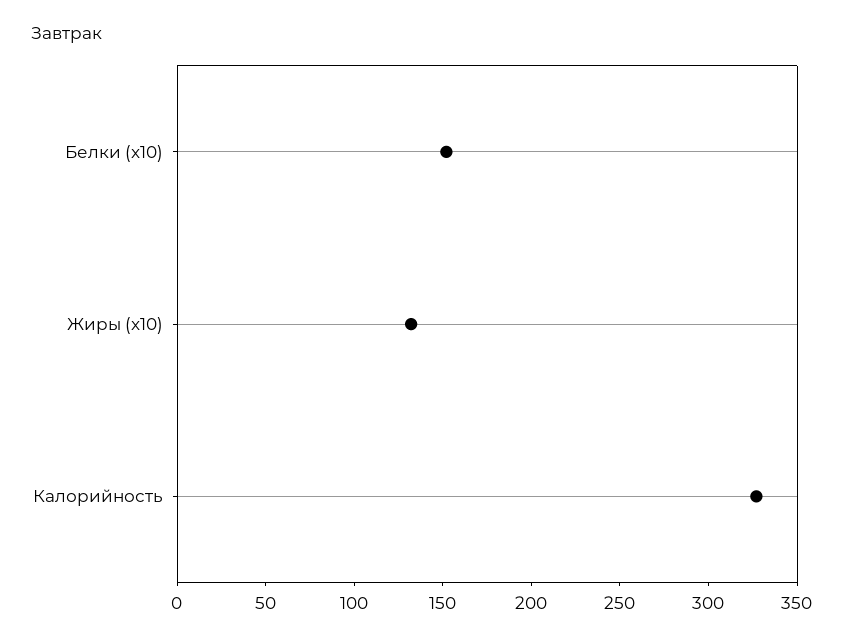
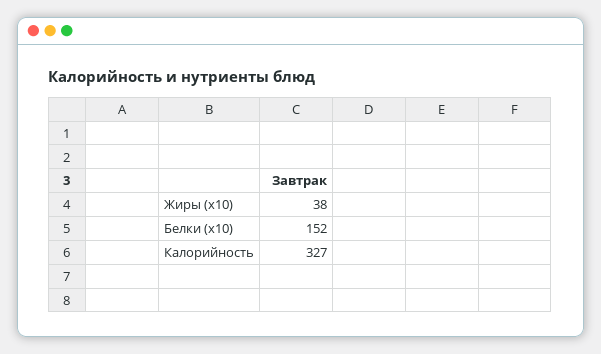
  {
    "Белки (x10)": 152,
-   "Жиры (x10)": 130,
+   "Жиры (x10)": 38,
    "Калорийность": 327
  }

